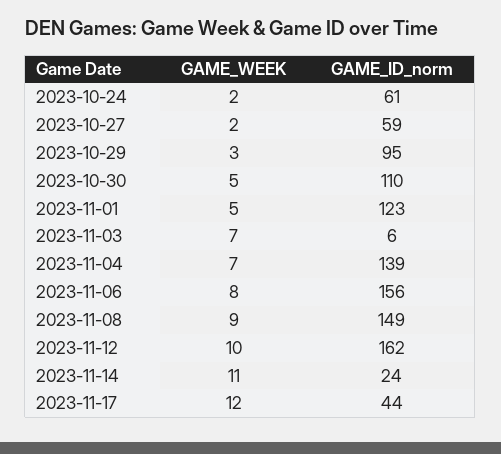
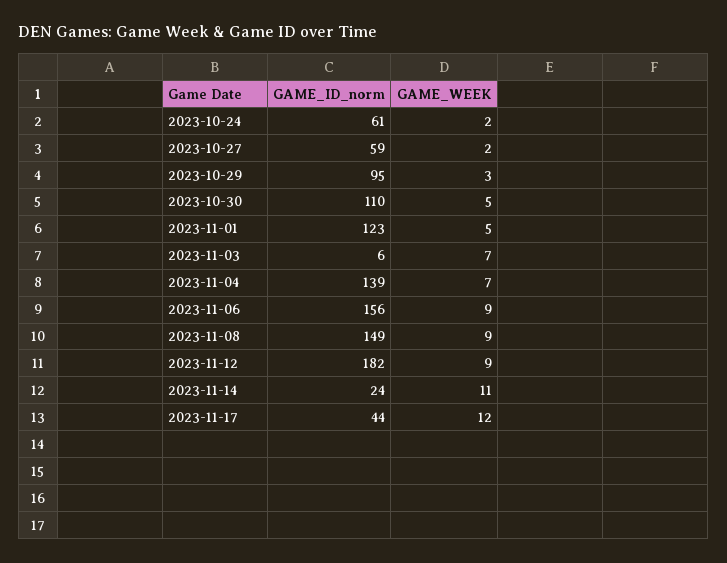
  {
    "GAME_WEEK": {
      "2023-10-24": 2,
      "2023-10-27": 2,
      "2023-10-29": 3,
      "2023-10-30": 5,
      "2023-11-01": 5,
      "2023-11-03": 7,
      "2023-11-04": 7,
-     "2023-11-06": 8,
+     "2023-11-06": 9,
      "2023-11-08": 9,
-     "2023-11-12": 10,
+     "2023-11-12": 9,
      "2023-11-14": 11,
      "2023-11-17": 12
    },
    "GAME_ID_norm": {
      "2023-10-24": 61,
      "2023-10-27": 59,
      "2023-10-29": 95,
      "2023-10-30": 110,
      "2023-11-01": 123,
      "2023-11-03": 6,
      "2023-11-04": 139,
      "2023-11-06": 156,
      "2023-11-08": 149,
-     "2023-11-12": 162,
+     "2023-11-12": 182,
      "2023-11-14": 24,
      "2023-11-17": 44
    }
  }

